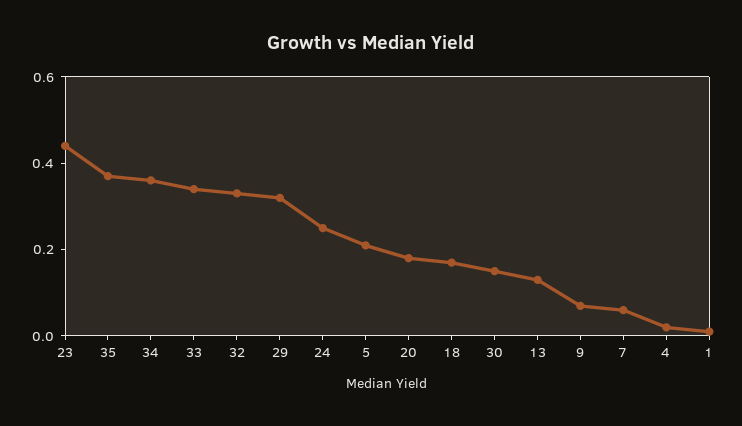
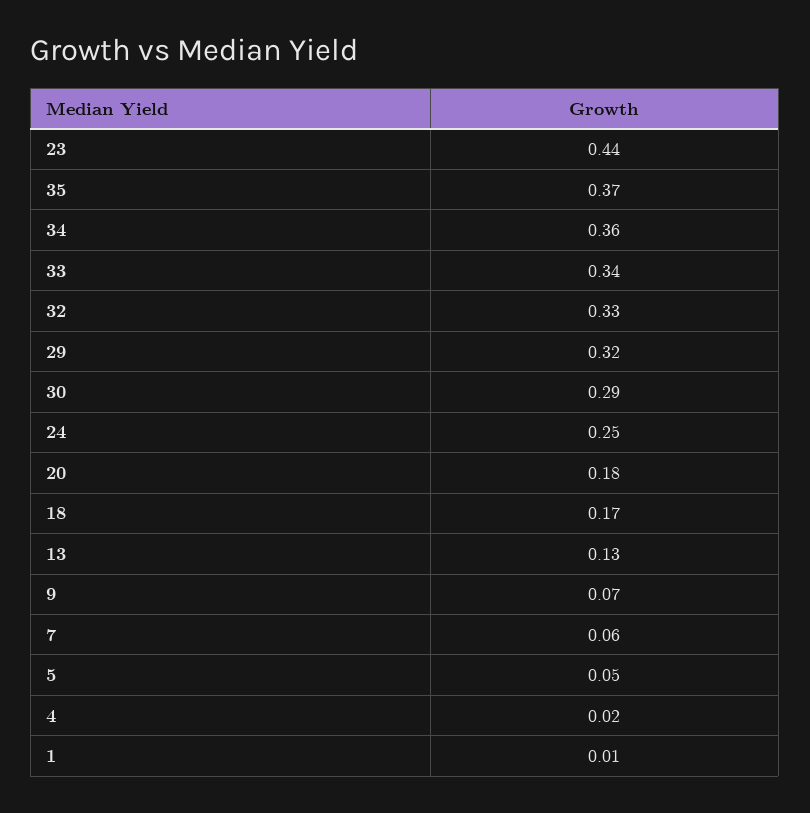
  {
    "23": 0.44,
    "35": 0.37,
    "34": 0.36,
    "33": 0.34,
    "32": 0.33,
    "29": 0.32,
    "24": 0.25,
-   "5": 0.2,
+   "5": 0.05,
    "20": 0.18,
    "18": 0.17,
-   "30": 0.15,
+   "30": 0.29,
    "13": 0.13,
    "9": 0.07,
    "7": 0.06,
    "4": 0.02,
    "1": 0.01
  }

